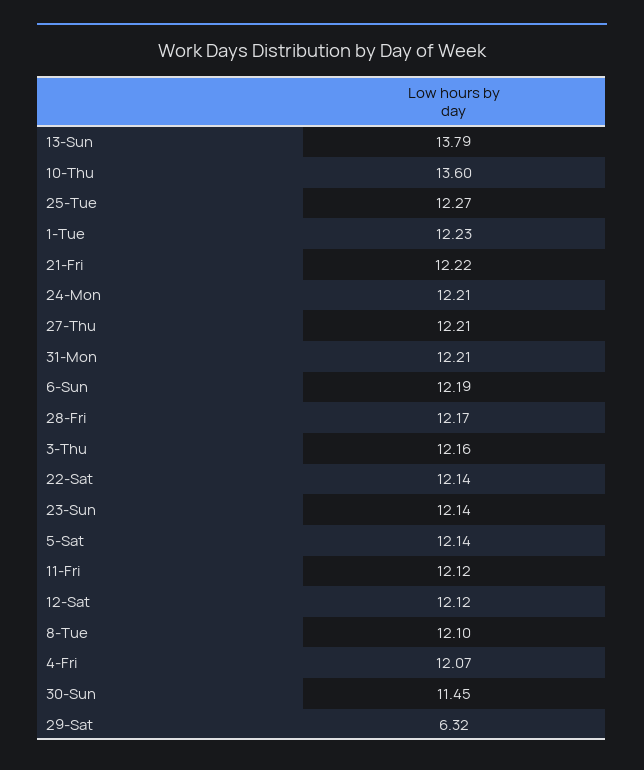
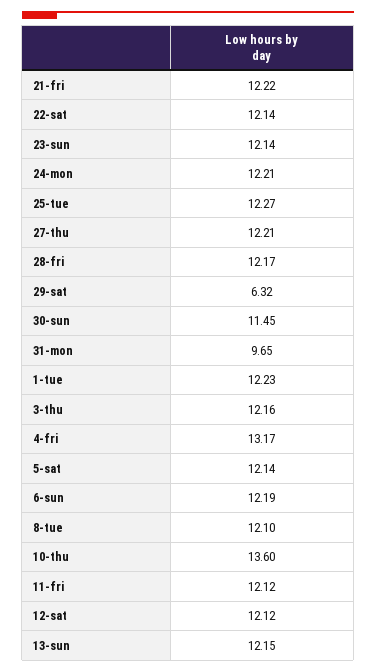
  {
-   "13-Sun": 13.79,
+   "13-Sun": 12.15,
    "10-Thu": 13.6,
    "25-Tue": 12.27,
    "1-Tue": 12.23,
    "21-Fri": 12.22,
    "24-Mon": 12.21,
    "27-Thu": 12.21,
-   "31-Mon": 12.21,
+   "31-Mon": 9.65,
    "6-Sun": 12.19,
    "28-Fri": 12.17,
    "3-Thu": 12.16,
    "22-Sat": 12.14,
    "23-Sun": 12.14,
    "5-Sat": 12.14,
    "11-Fri": 12.12,
    "12-Sat": 12.12,
    "8-Tue": 12.1,
-   "4-Fri": 12.07,
+   "4-Fri": 13.17,
    "30-Sun": 11.45,
    "29-Sat": 6.32
  }

